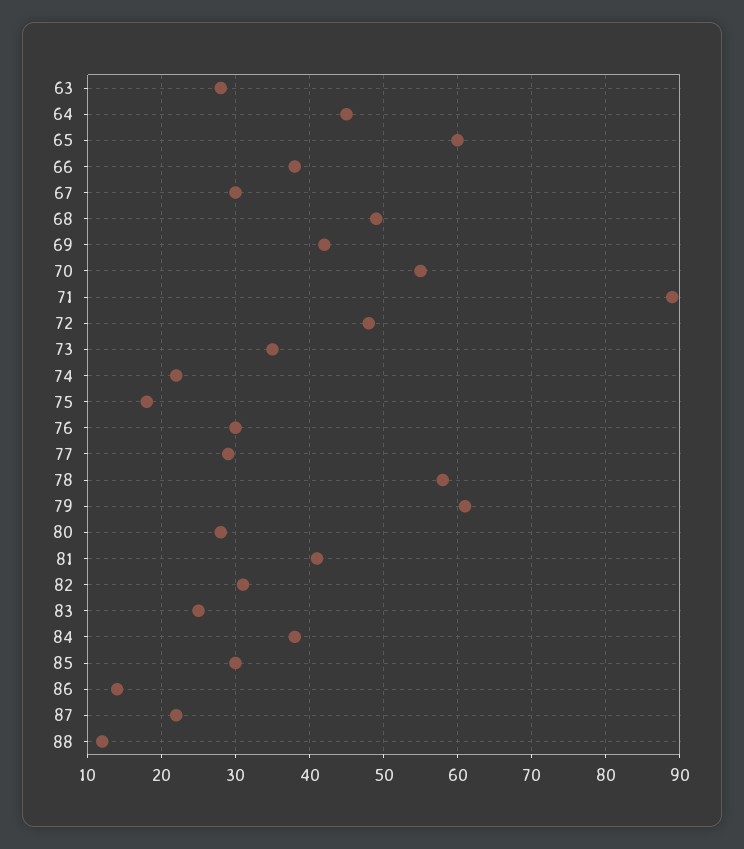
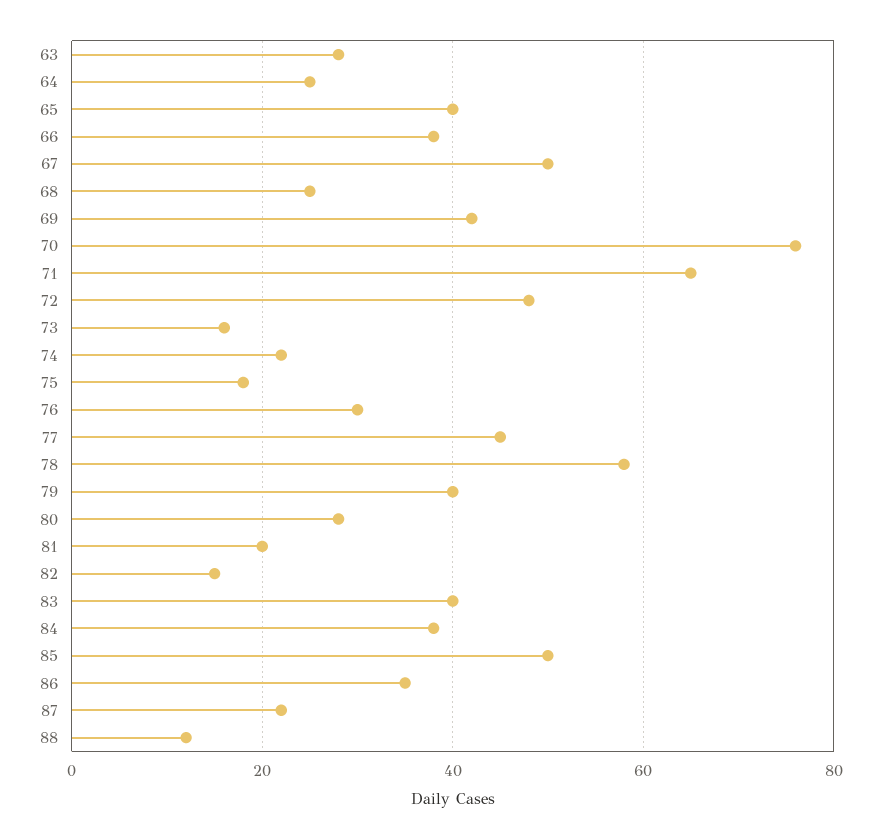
  {
    "63": 28,
-   "64": 45,
+   "64": 25,
-   "65": 60,
+   "65": 40,
    "66": 38,
-   "67": 30,
+   "67": 50,
-   "68": 49,
+   "68": 25,
    "69": 42,
-   "70": 55,
+   "70": 75,
-   "71": 89,
+   "71": 65,
    "72": 48,
-   "73": 35,
+   "73": 15,
    "74": 22,
    "75": 18,
    "76": 30,
-   "77": 29,
+   "77": 45,
    "78": 58,
-   "79": 61,
+   "79": 40,
    "80": 28,
-   "81": 41,
+   "81": 20,
-   "82": 31,
+   "82": 15,
-   "83": 25,
+   "83": 40,
    "84": 38,
-   "85": 30,
+   "85": 50,
-   "86": 14,
+   "86": 35,
    "87": 22,
    "88": 12
  }

